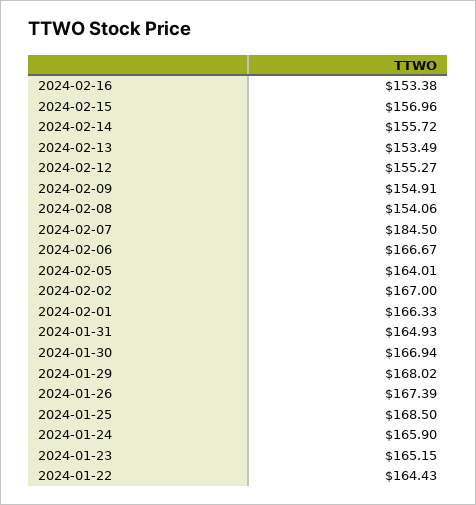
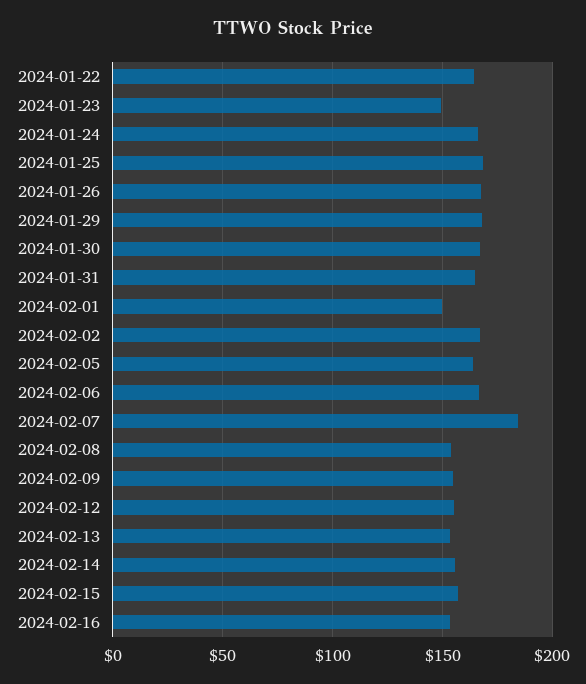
  {
    "2024-02-16": 153.38,
    "2024-02-15": 156.96,
    "2024-02-14": 155.72,
    "2024-02-13": 153.49,
    "2024-02-12": 155.27,
    "2024-02-09": 154.91,
    "2024-02-08": 154.06,
    "2024-02-07": 184.5,
    "2024-02-06": 166.67,
    "2024-02-05": 164.01,
    "2024-02-02": 167,
-   "2024-02-01": 166.33,
+   "2024-02-01": 150,
    "2024-01-31": 164.93,
    "2024-01-30": 166.94,
    "2024-01-29": 168.02,
    "2024-01-26": 167.39,
    "2024-01-25": 168.5,
    "2024-01-24": 165.9,
-   "2024-01-23": 165.15,
+   "2024-01-23": 150,
    "2024-01-22": 164.43
  }

